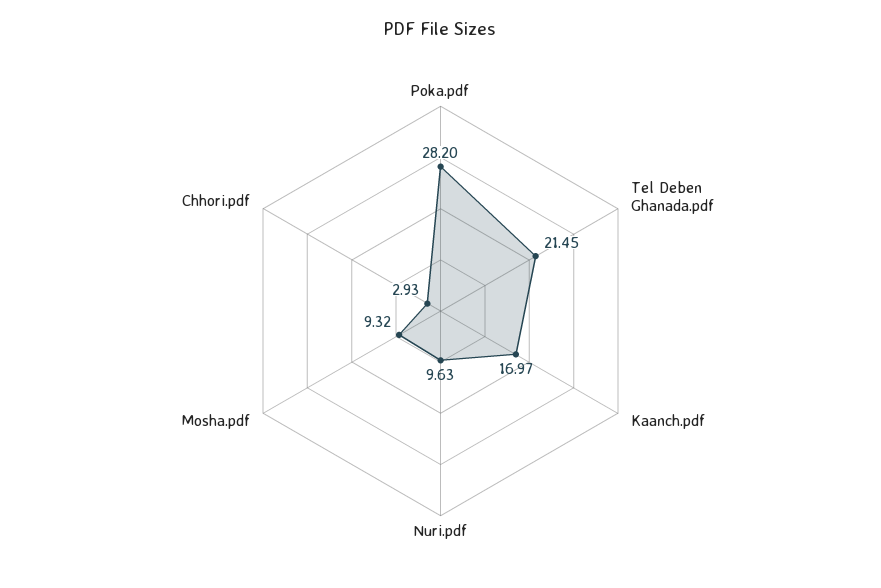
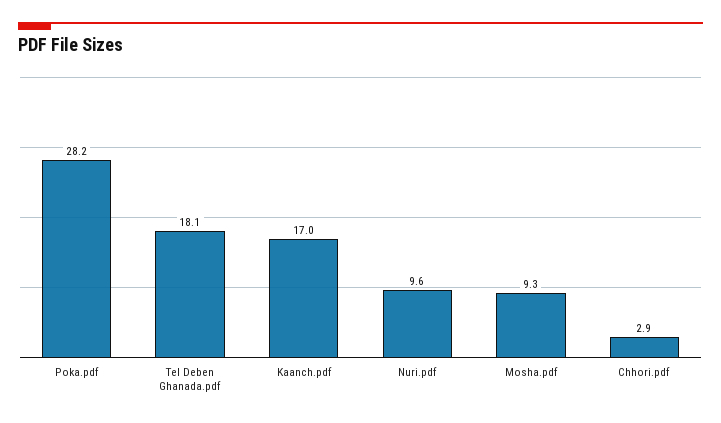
  {
    "Poka.pdf": 28.2,
-   "Tel Deben Ghanada.pdf": 21.45,
+   "Tel Deben Ghanada.pdf": 18.1,
    "Kaanch.pdf": 16.97,
    "Nuri.pdf": 9.63,
    "Mosha.pdf": 9.32,
    "Chhori.pdf": 2.93
  }

